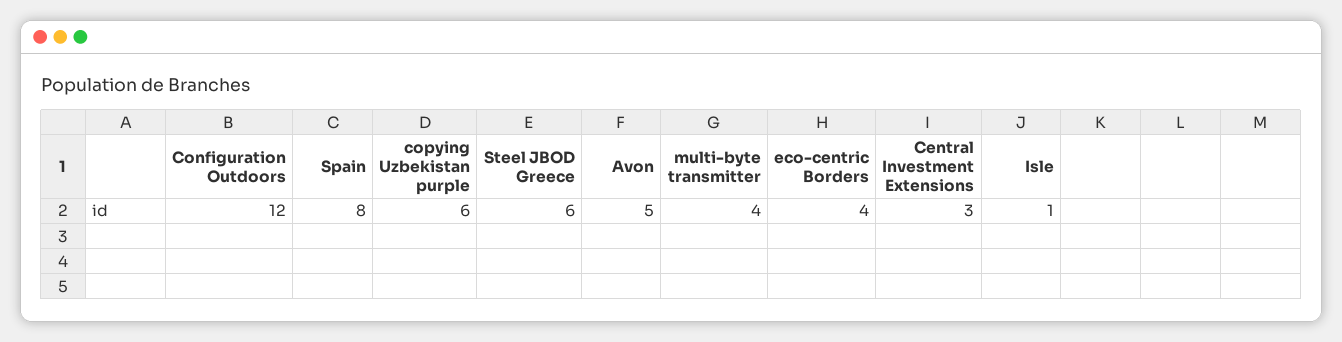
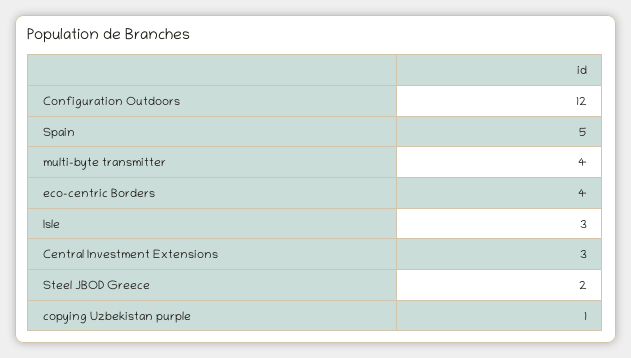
  {
    "Configuration Outdoors": 12,
-   "Spain": 8,
+   "Spain": 5,
-   "copying Uzbekistan purple": 6,
+   "copying Uzbekistan purple": 1,
-   "Steel JBOD Greece": 6,
+   "Steel JBOD Greece": 2,
-   "Avon": 5,
    "multi-byte transmitter": 4,
    "eco-centric Borders": 4,
    "Central Investment Extensions": 3,
-   "Isle": 1
+   "Isle": 3
  }

